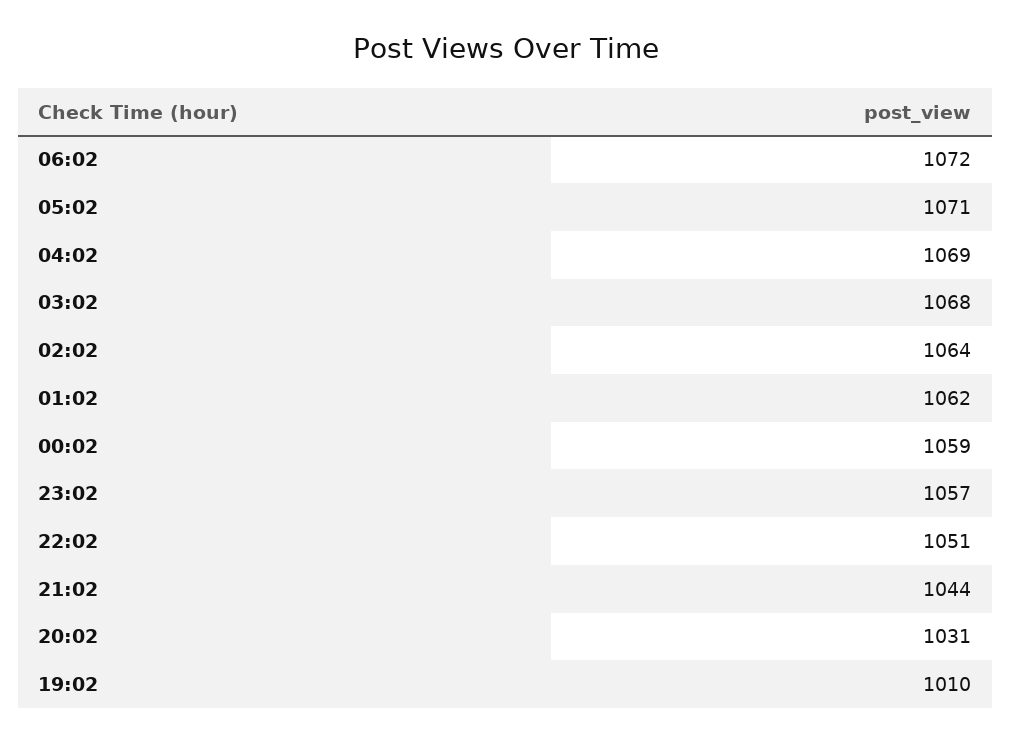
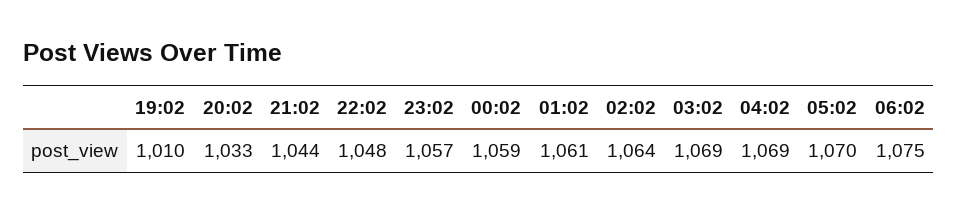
  {
-   "06:02": 1072,
+   "06:02": 1075,
-   "05:02": 1071,
+   "05:02": 1070,
    "04:02": 1069,
-   "03:02": 1068,
+   "03:02": 1069,
    "02:02": 1064,
-   "01:02": 1062,
+   "01:02": 1061,
    "00:02": 1059,
    "23:02": 1057,
-   "22:02": 1051,
+   "22:02": 1048,
    "21:02": 1044,
-   "20:02": 1031,
+   "20:02": 1033,
    "19:02": 1010
  }

